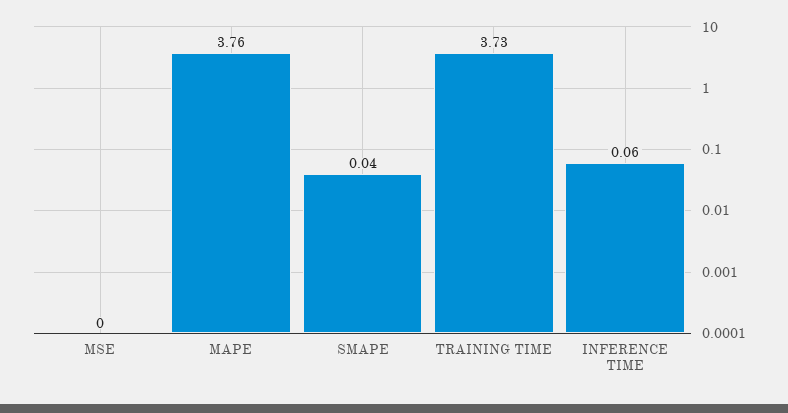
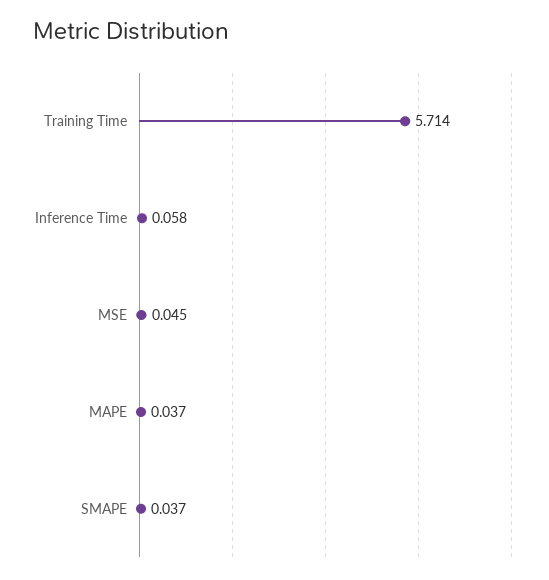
  {
-   "MSE": 0,
+   "MSE": 0.045,
-   "MAPE": 3.76,
+   "MAPE": 0.037,
    "SMAPE": 0.037,
-   "TRAINING TIME": 3.73,
+   "TRAINING TIME": 5.714,
    "INFERENCE TIME": 0.058
  }

